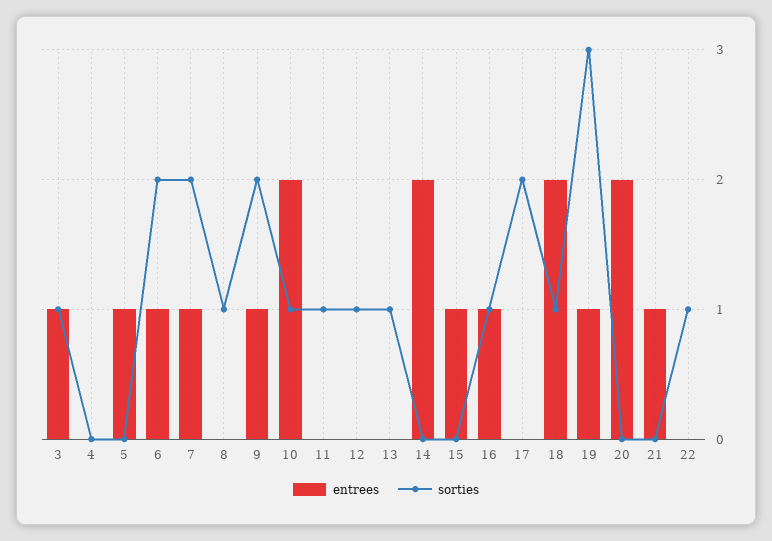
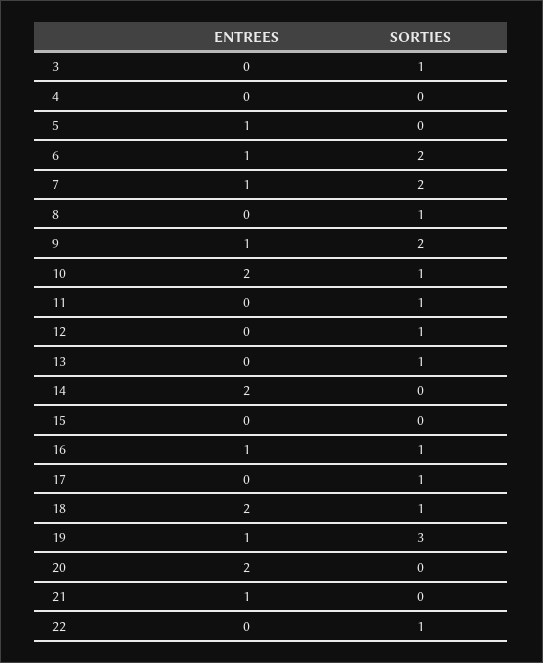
  {
    "entrees": {
-     "3": 1,
+     "3": 0,
      "4": 0,
      "5": 1,
      "6": 1,
      "7": 1,
      "8": 0,
      "9": 1,
      "10": 2,
      "11": 0,
      "12": 0,
      "13": 0,
      "14": 2,
-     "15": 1,
+     "15": 0,
      "16": 1,
      "17": 0,
      "18": 2,
      "19": 1,
      "20": 2,
      "21": 1,
      "22": 0
    },
    "sorties": {
      "3": 1,
      "4": 0,
      "5": 0,
      "6": 2,
      "7": 2,
      "8": 1,
      "9": 2,
      "10": 1,
      "11": 1,
      "12": 1,
      "13": 1,
      "14": 0,
      "15": 0,
      "16": 1,
-     "17": 2,
+     "17": 1,
      "18": 1,
      "19": 3,
      "20": 0,
      "21": 0,
      "22": 1
    }
  }

